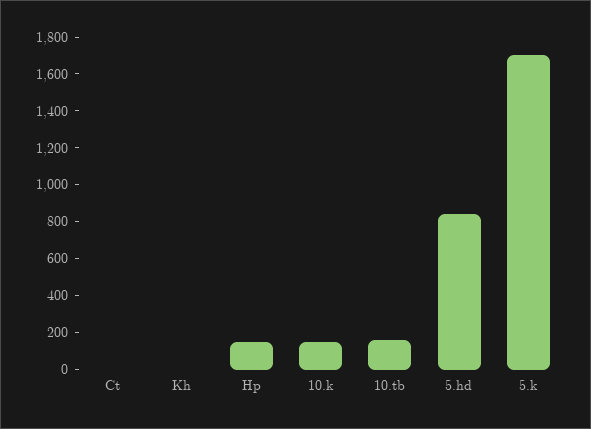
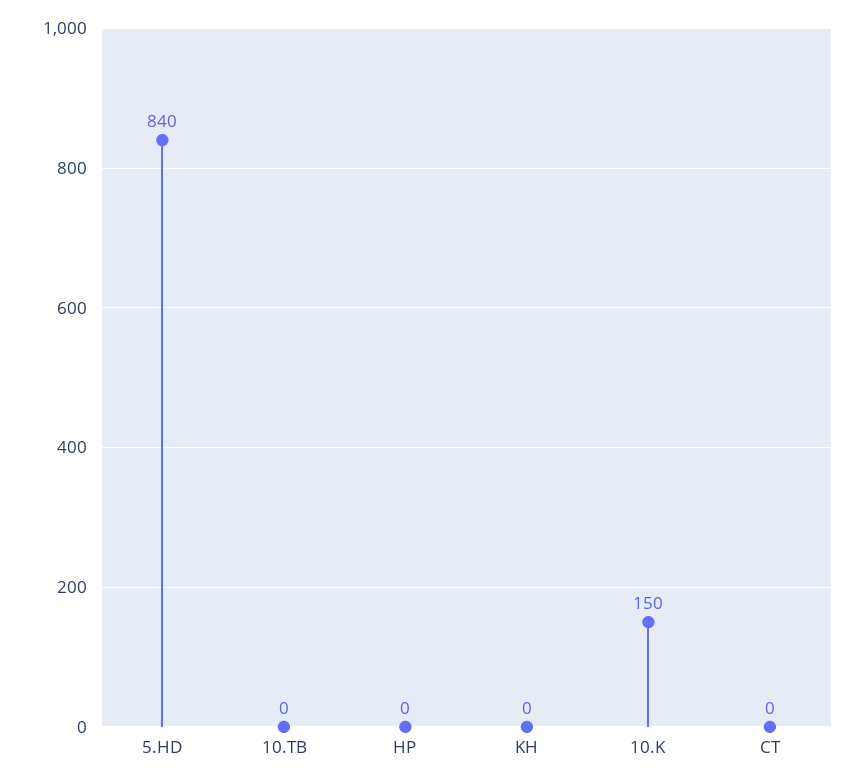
  {
    "Ct": 0,
    "Kh": 0,
-   "Hp": 150,
+   "Hp": 0,
    "10.k": 150,
-   "10.tb": 150,
+   "10.tb": 0,
-   "5.hd": 840,
+   "5.hd": 840
-   "5.k": 1700
  }

